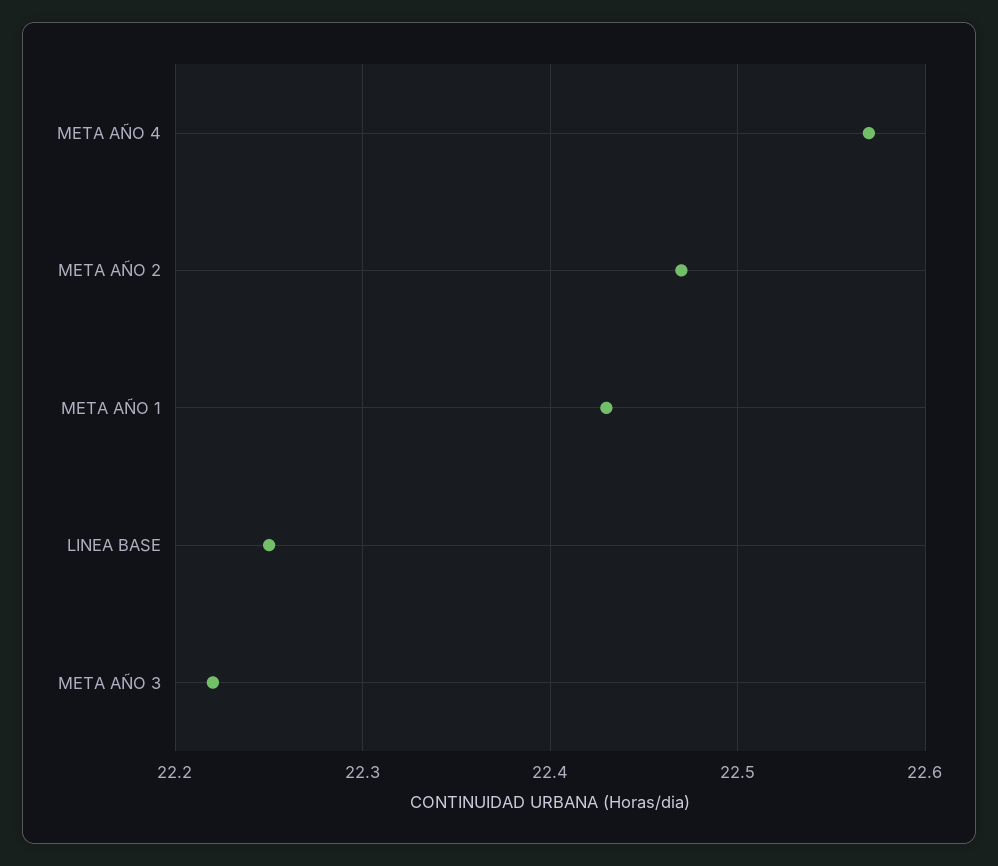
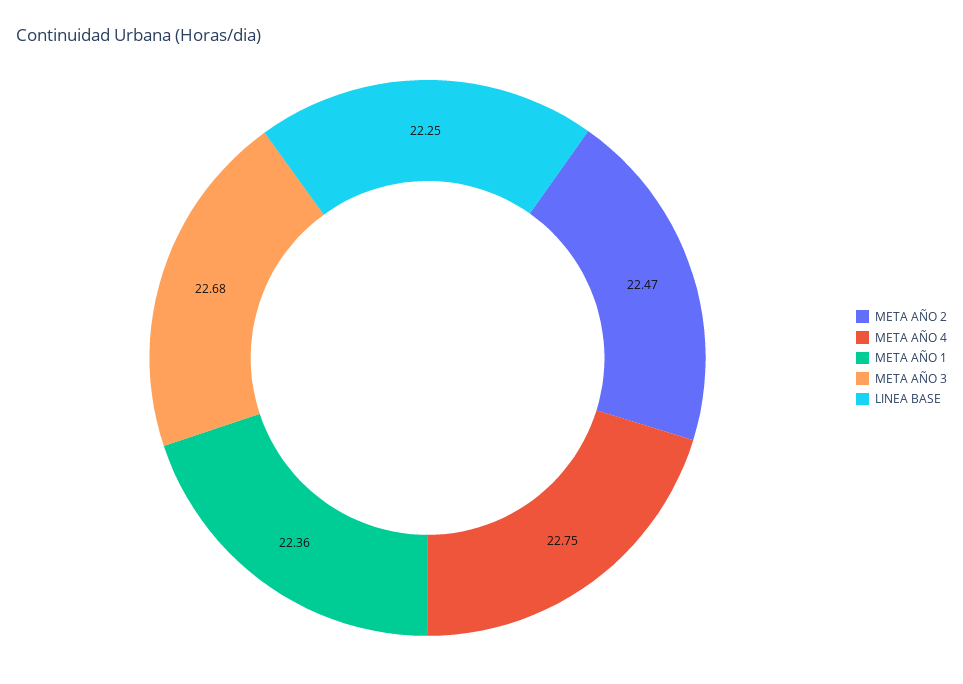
  {
-   "META AÑO 4": 22.57,
+   "META AÑO 4": 22.75,
    "META AÑO 2": 22.47,
-   "META AÑO 1": 22.43,
+   "META AÑO 1": 22.36,
    "LINEA BASE": 22.25,
-   "META AÑO 3": 22.22
+   "META AÑO 3": 22.68
  }

